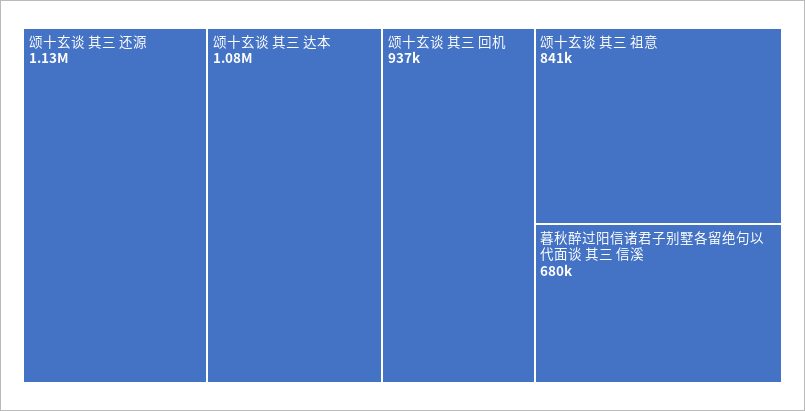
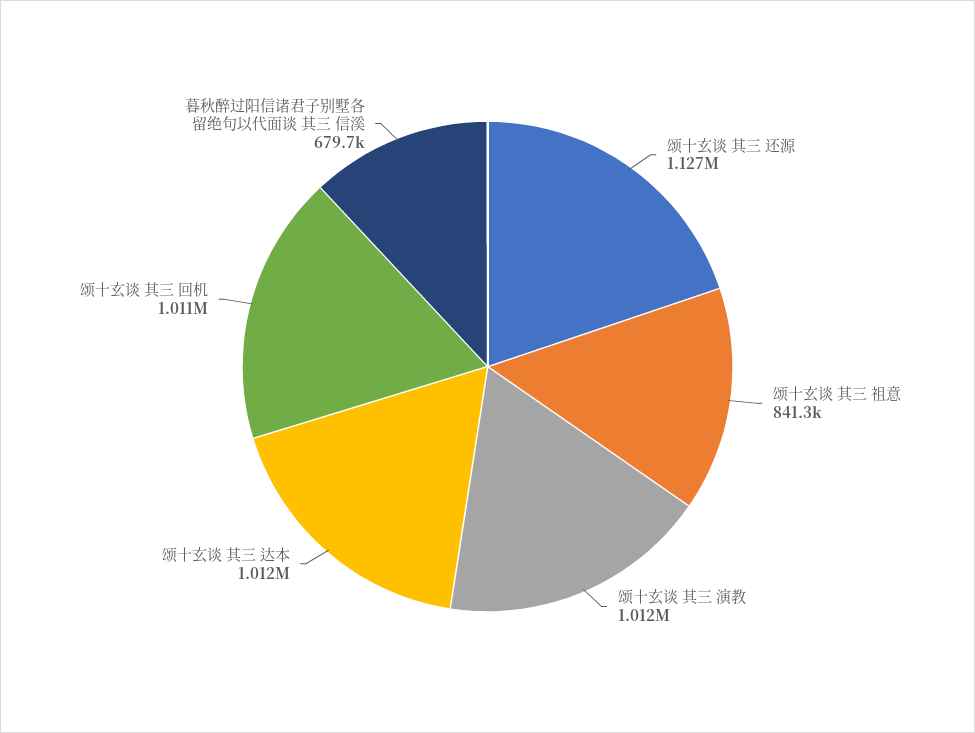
  {
    "颂十玄谈 其三 还源": 1127000,
-   "颂十玄谈 其三 达本": 1080000,
+   "颂十玄谈 其三 达本": 1012000,
-   "颂十玄谈 其三 回机": 937000,
+   "颂十玄谈 其三 回机": 1011000,
    "颂十玄谈 其三 祖意": 841300,
-   "暮秋醉过阳信诸君子别墅各留绝句以代面谈 其三 信溪": 679700
+   "暮秋醉过阳信诸君子别墅各留绝句以代面谈 其三 信溪": 679700,
+   "颂十玄谈 其三 演教": 1012000
  }

